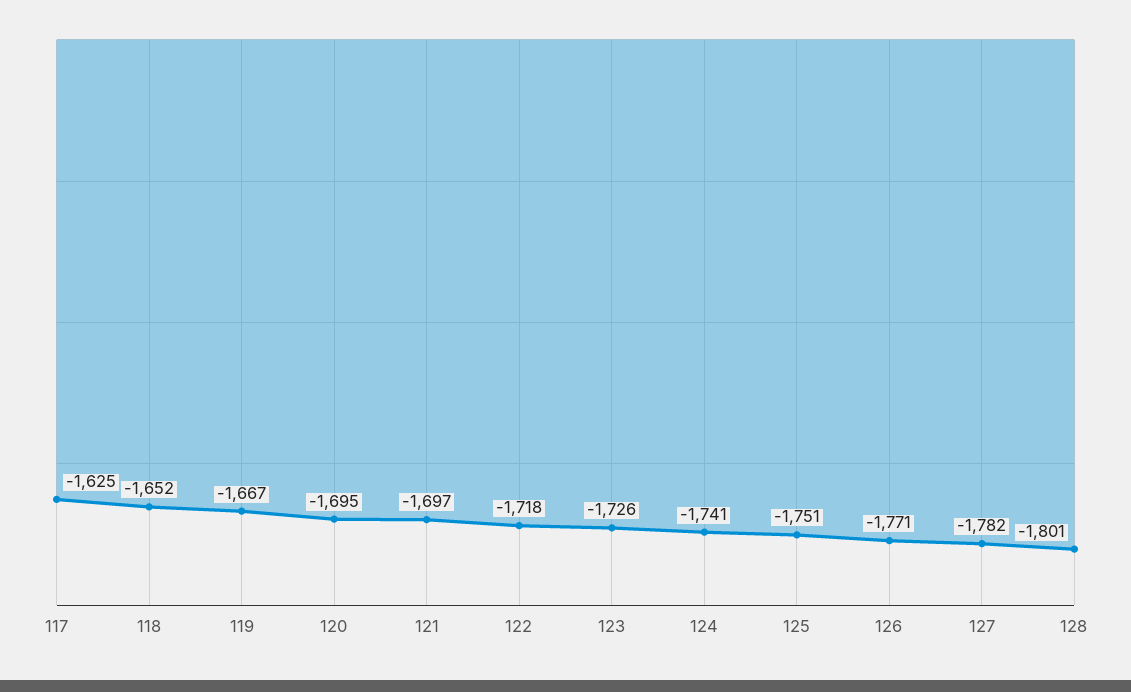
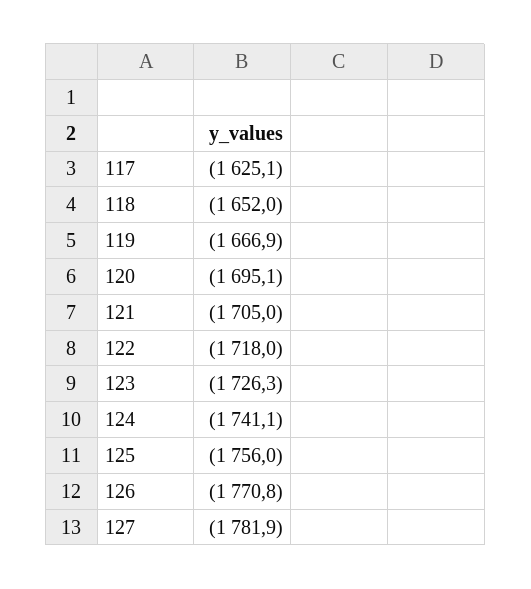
  {
    "117": -1625.1,
    "118": -1652,
    "119": -1666.9,
    "120": -1695.1,
-   "121": -1697,
+   "121": -1705,
    "122": -1718,
    "123": -1726.3,
    "124": -1741.1,
-   "125": -1751,
+   "125": -1756,
    "126": -1770.8,
-   "127": -1781.9,
+   "127": -1781.9
-   "128": -1801
  }

